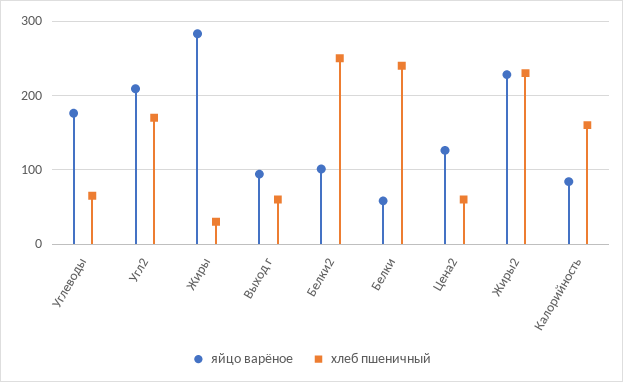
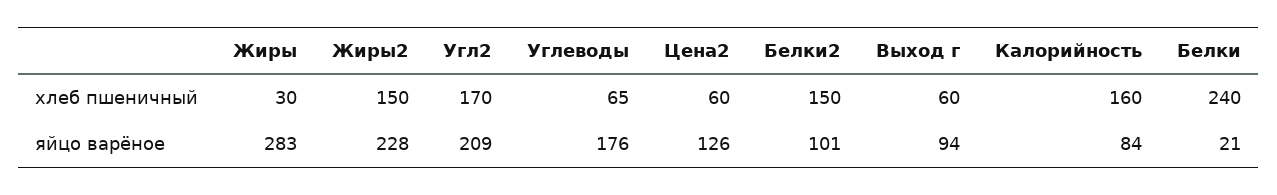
  {
    "яйцо варёное": {
      "Углеводы": 176,
      "Угл2": 209,
      "Жиры": 283,
      "Выход г": 94,
      "Белки2": 101,
-     "Белки": 60,
+     "Белки": 21,
      "Цена2": 126,
      "Жиры2": 228,
      "Калорийность": 84
    },
    "хлеб пшеничный": {
      "Углеводы": 65,
      "Угл2": 170,
      "Жиры": 30,
      "Выход г": 60,
-     "Белки2": 250,
+     "Белки2": 150,
      "Белки": 240,
      "Цена2": 60,
-     "Жиры2": 230,
+     "Жиры2": 150,
      "Калорийность": 160
    }
  }

